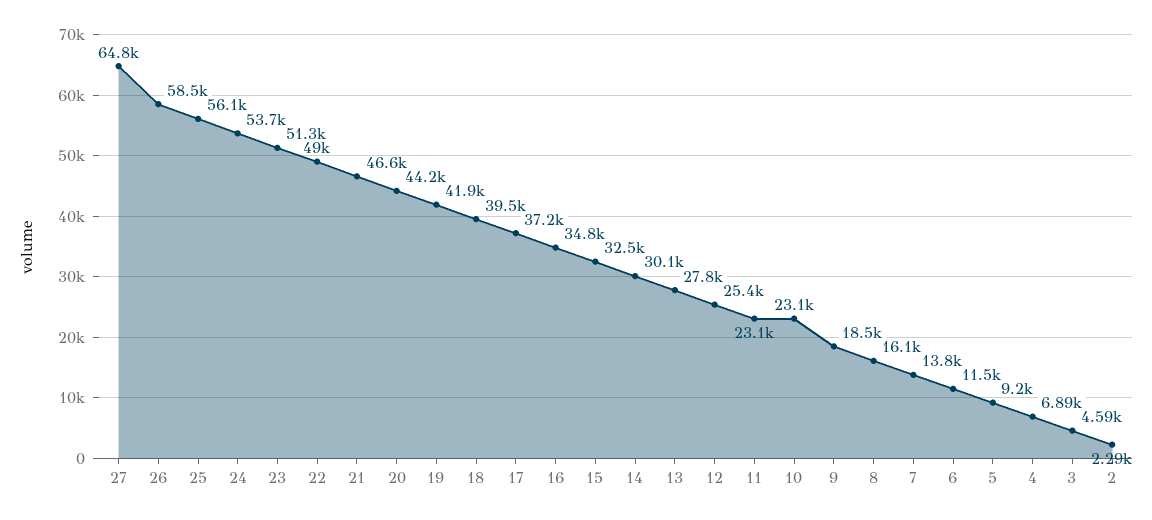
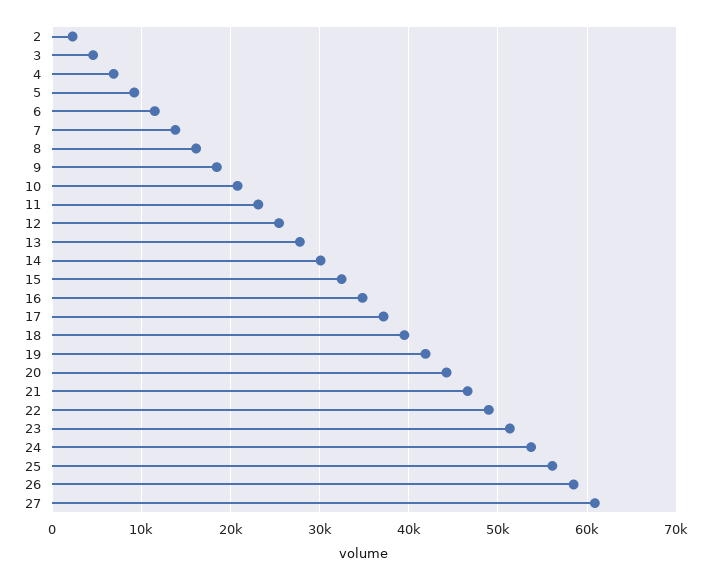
  {
-   "27": 64800,
+   "27": 61000,
    "26": 58500,
    "25": 56100,
    "24": 53700,
    "23": 51300,
    "22": 49000,
    "21": 46600,
    "20": 44200,
    "19": 41900,
    "18": 39500,
    "17": 37200,
    "16": 34800,
    "15": 32500,
    "14": 30100,
    "13": 27800,
    "12": 25400,
    "11": 23100,
-   "10": 23100,
+   "10": 21000,
    "9": 18500,
    "8": 16100,
    "7": 13800,
    "6": 11500,
    "5": 9200,
    "4": 6890,
    "3": 4590,
    "2": 2290
  }

